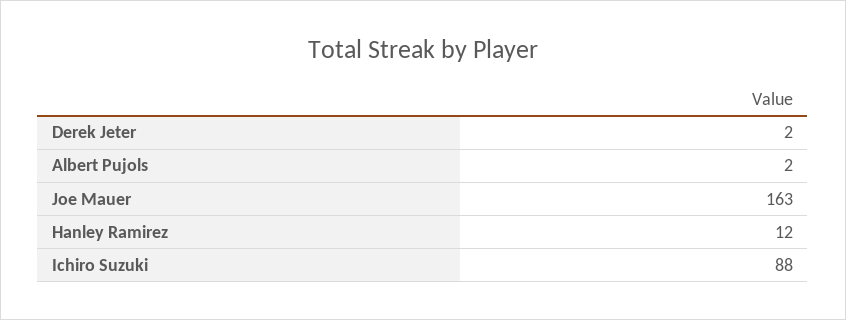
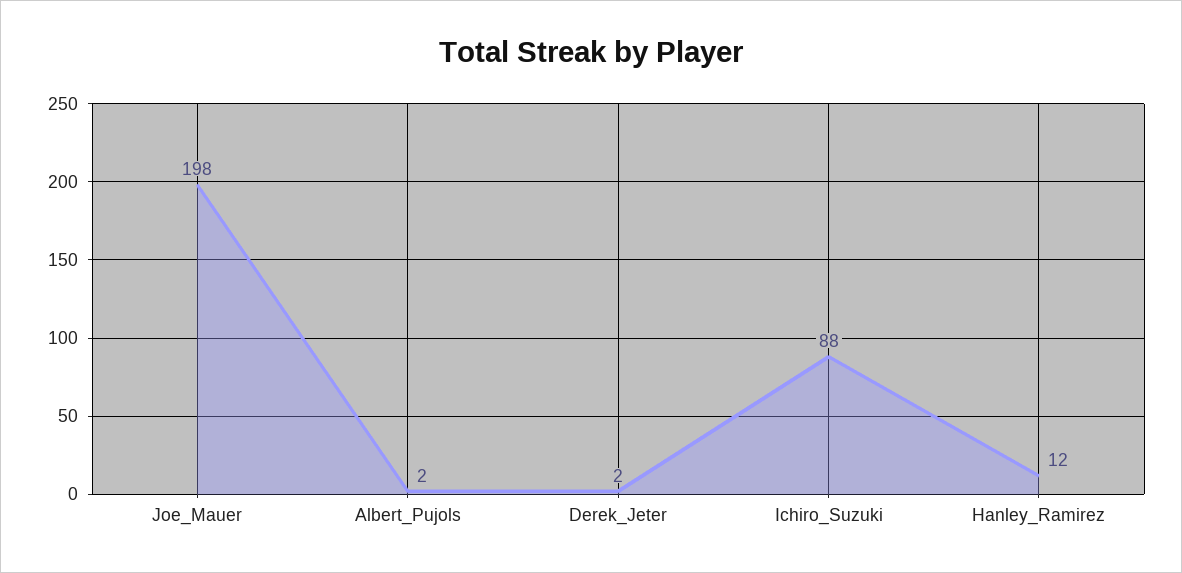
  {
    "Derek Jeter": 2,
    "Albert Pujols": 2,
-   "Joe Mauer": 163,
+   "Joe Mauer": 198,
    "Hanley Ramirez": 12,
    "Ichiro Suzuki": 88
  }

